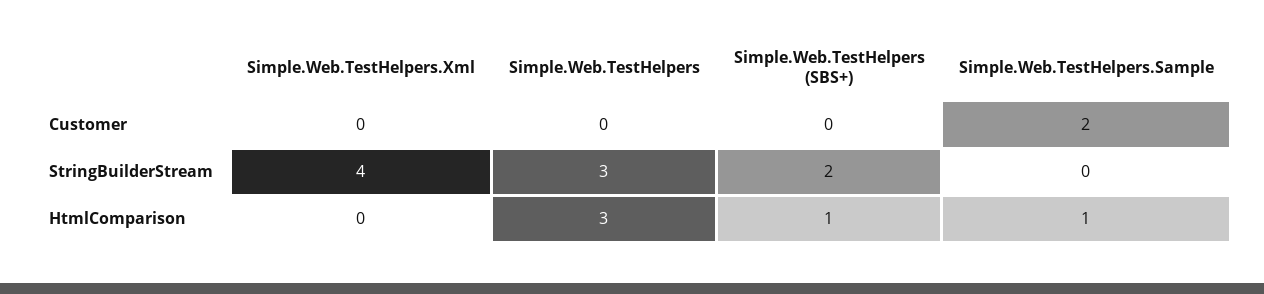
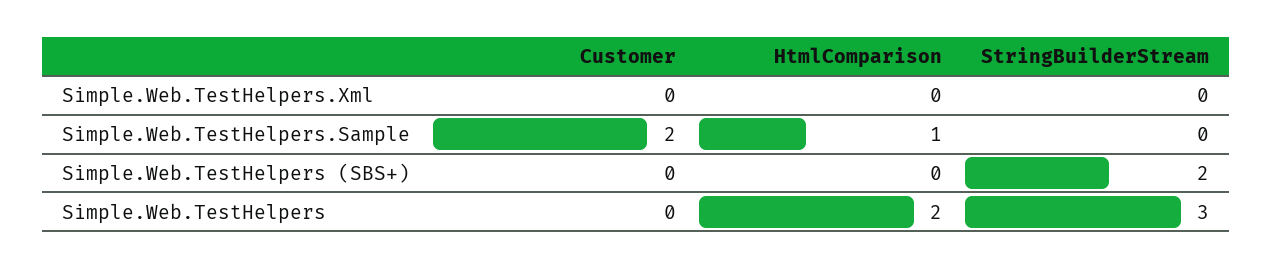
  {
    "Simple.Web.TestHelpers.Xml": {
      "Customer": 0,
-     "StringBuilderStream": 4,
+     "StringBuilderStream": 0,
      "HtmlComparison": 0
    },
    "Simple.Web.TestHelpers": {
      "Customer": 0,
      "StringBuilderStream": 3,
-     "HtmlComparison": 3
+     "HtmlComparison": 2
    },
    "Simple.Web.TestHelpers (SBS+)": {
      "Customer": 0,
      "StringBuilderStream": 2,
-     "HtmlComparison": 1
+     "HtmlComparison": 0
    },
    "Simple.Web.TestHelpers.Sample": {
      "Customer": 2,
      "StringBuilderStream": 0,
      "HtmlComparison": 1
    }
  }

